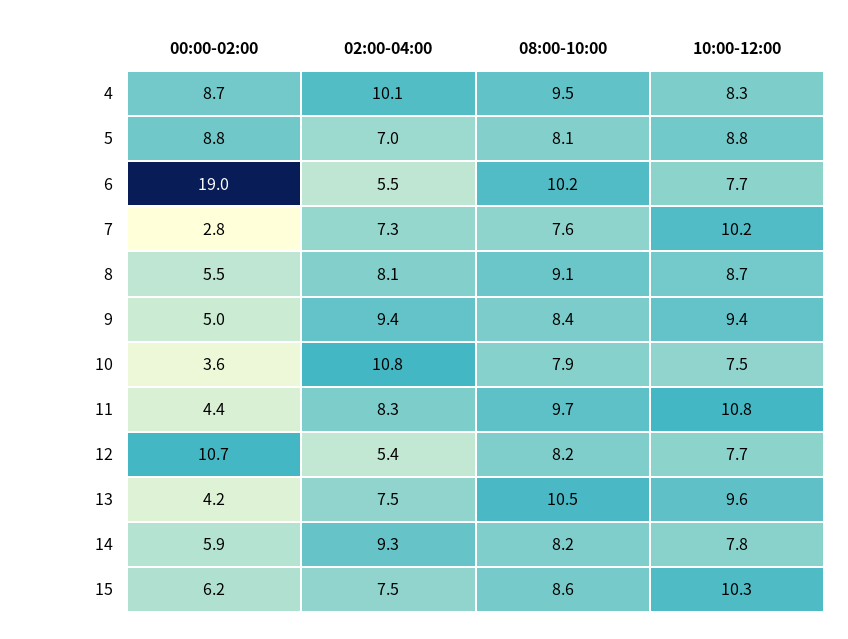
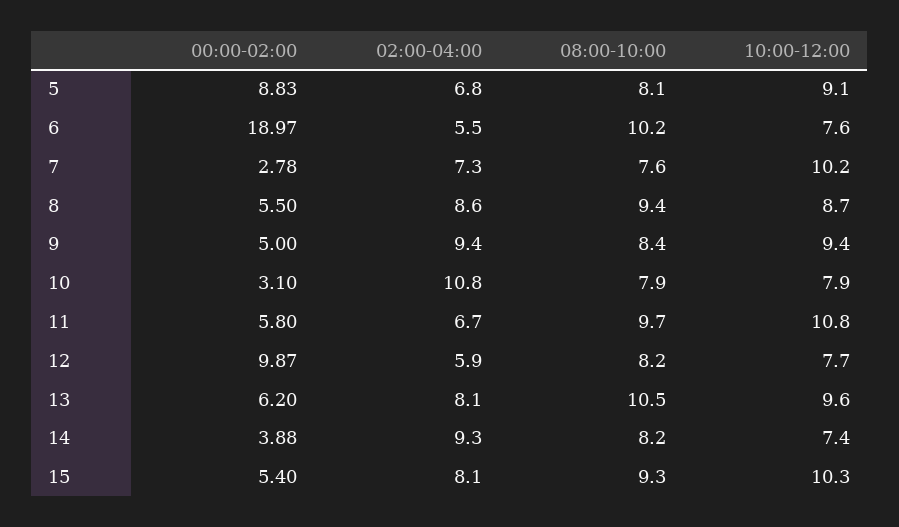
  {
    "00:00-02:00": {
-     "4": 8.7,
      "5": 8.83,
      "6": 18.97,
      "7": 2.78,
      "8": 5.5,
      "9": 5,
-     "10": 3.6,
+     "10": 3.1,
-     "11": 4.4,
+     "11": 5.8,
-     "12": 10.7,
+     "12": 9.87,
-     "13": 4.2,
+     "13": 6.2,
-     "14": 5.9,
+     "14": 3.88,
-     "15": 6.2
+     "15": 5.4
    },
    "02:00-04:00": {
-     "4": 10.1,
-     "5": 7,
+     "5": 6.8,
      "6": 5.5,
      "7": 7.3,
-     "8": 8.1,
+     "8": 8.6,
      "9": 9.4,
      "10": 10.8,
-     "11": 8.3,
+     "11": 6.7,
-     "12": 5.4,
+     "12": 5.9,
-     "13": 7.5,
+     "13": 8.1,
      "14": 9.3,
-     "15": 7.5
+     "15": 8.1
    },
    "08:00-10:00": {
-     "4": 9.5,
      "5": 8.1,
      "6": 10.2,
      "7": 7.6,
-     "8": 9.1,
+     "8": 9.4,
      "9": 8.4,
      "10": 7.9,
      "11": 9.7,
      "12": 8.2,
      "13": 10.5,
      "14": 8.2,
-     "15": 8.6
+     "15": 9.3
    },
    "10:00-12:00": {
-     "4": 8.3,
-     "5": 8.8,
+     "5": 9.1,
-     "6": 7.7,
+     "6": 7.6,
      "7": 10.2,
      "8": 8.7,
      "9": 9.4,
-     "10": 7.5,
+     "10": 7.9,
      "11": 10.8,
      "12": 7.7,
      "13": 9.6,
-     "14": 7.8,
+     "14": 7.4,
      "15": 10.3
    }
  }

